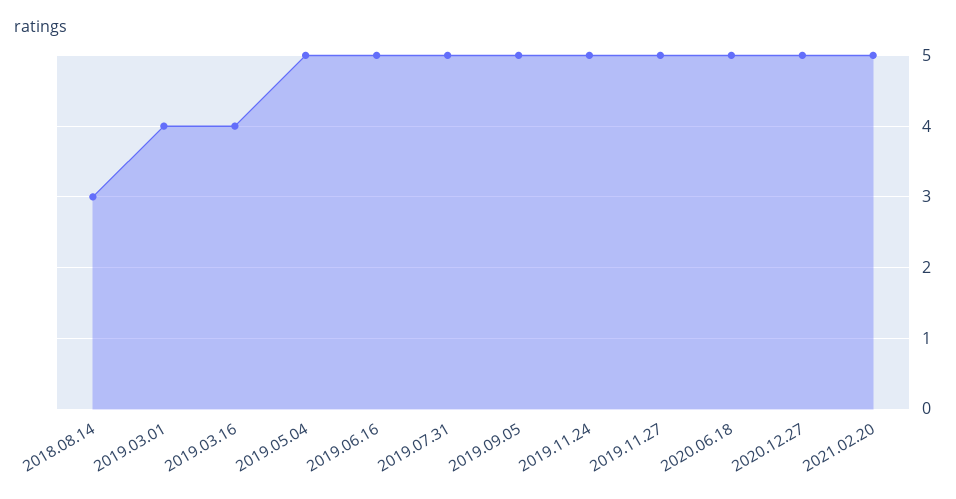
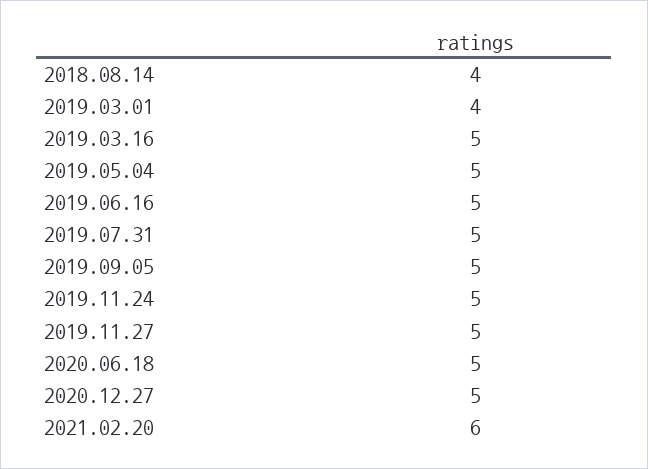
  {
-   "2018.08.14": 3,
+   "2018.08.14": 4,
    "2019.03.01": 4,
-   "2019.03.16": 4,
+   "2019.03.16": 5,
    "2019.05.04": 5,
    "2019.06.16": 5,
    "2019.07.31": 5,
    "2019.09.05": 5,
    "2019.11.24": 5,
    "2019.11.27": 5,
    "2020.06.18": 5,
    "2020.12.27": 5,
-   "2021.02.20": 5
+   "2021.02.20": 6
  }

